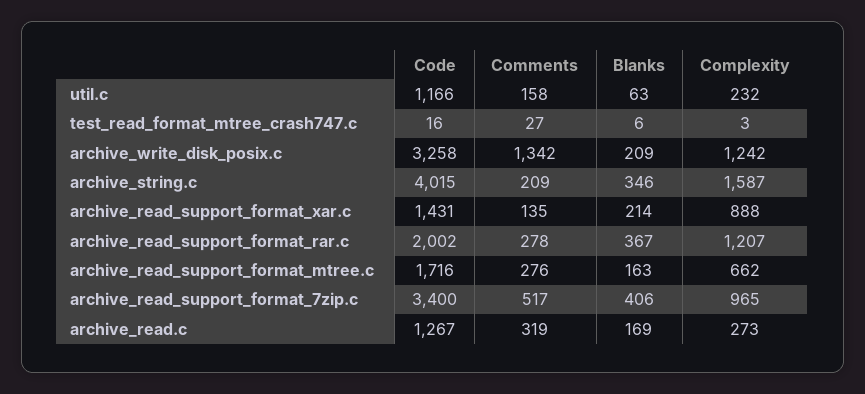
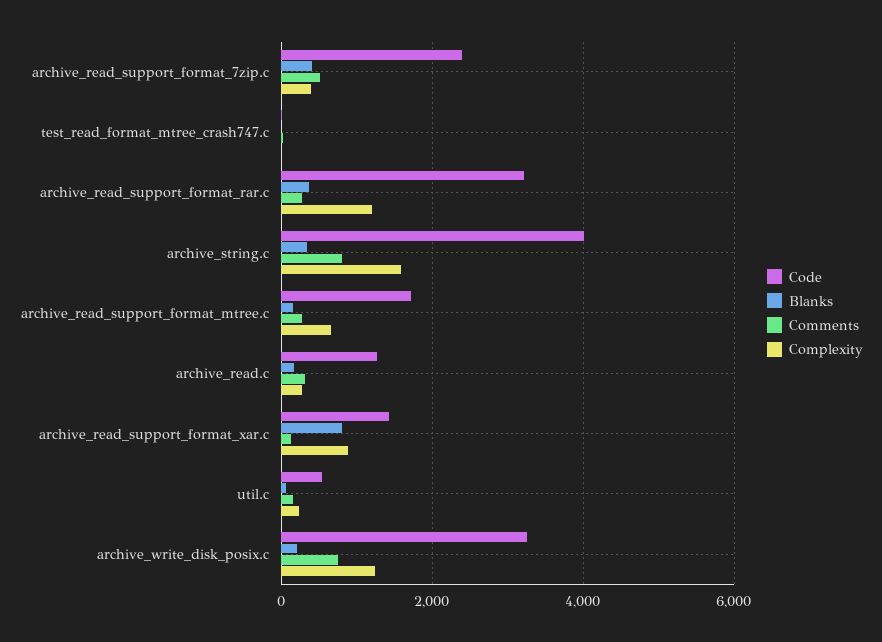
  {
    "Code": {
-     "util.c": 1166,
+     "util.c": 600,
      "test_read_format_mtree_crash747.c": 16,
      "archive_write_disk_posix.c": 3258,
      "archive_string.c": 4015,
      "archive_read_support_format_xar.c": 1431,
-     "archive_read_support_format_rar.c": 2002,
+     "archive_read_support_format_rar.c": 3200,
      "archive_read_support_format_mtree.c": 1716,
-     "archive_read_support_format_7zip.c": 3400,
+     "archive_read_support_format_7zip.c": 2400,
      "archive_read.c": 1267
    },
    "Comments": {
      "util.c": 158,
      "test_read_format_mtree_crash747.c": 27,
-     "archive_write_disk_posix.c": 1342,
+     "archive_write_disk_posix.c": 800,
-     "archive_string.c": 209,
+     "archive_string.c": 800,
      "archive_read_support_format_xar.c": 135,
      "archive_read_support_format_rar.c": 278,
      "archive_read_support_format_mtree.c": 276,
      "archive_read_support_format_7zip.c": 517,
      "archive_read.c": 319
    },
    "Blanks": {
      "util.c": 63,
      "test_read_format_mtree_crash747.c": 6,
      "archive_write_disk_posix.c": 209,
      "archive_string.c": 346,
-     "archive_read_support_format_xar.c": 214,
+     "archive_read_support_format_xar.c": 800,
      "archive_read_support_format_rar.c": 367,
      "archive_read_support_format_mtree.c": 163,
      "archive_read_support_format_7zip.c": 406,
      "archive_read.c": 169
    },
    "Complexity": {
      "util.c": 232,
      "test_read_format_mtree_crash747.c": 3,
      "archive_write_disk_posix.c": 1242,
      "archive_string.c": 1587,
      "archive_read_support_format_xar.c": 888,
      "archive_read_support_format_rar.c": 1207,
      "archive_read_support_format_mtree.c": 662,
-     "archive_read_support_format_7zip.c": 965,
+     "archive_read_support_format_7zip.c": 400,
      "archive_read.c": 273
    }
  }

